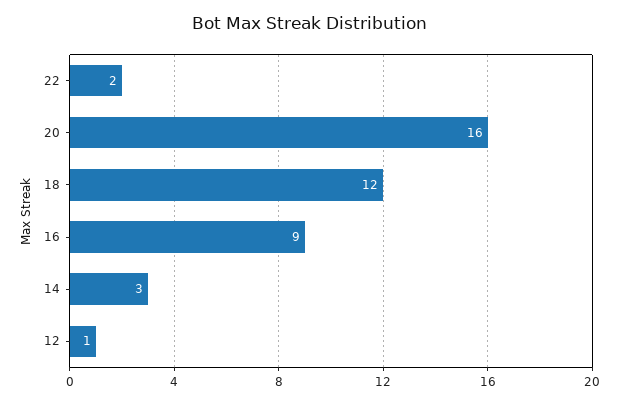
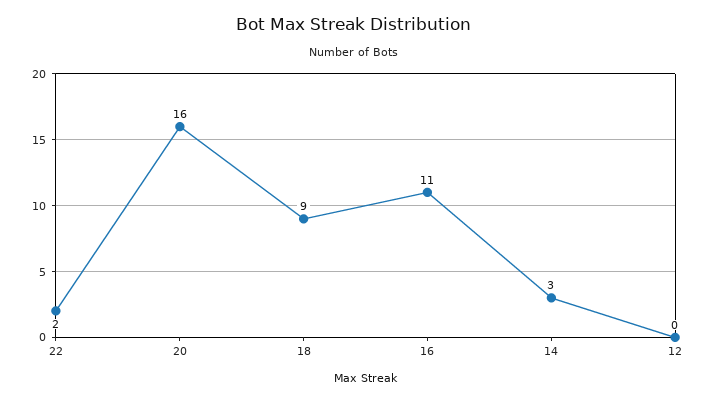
  {
    "22": 2,
    "20": 16,
-   "18": 12,
+   "18": 9,
-   "16": 9,
+   "16": 11,
    "14": 3,
-   "12": 1
+   "12": 0
  }

